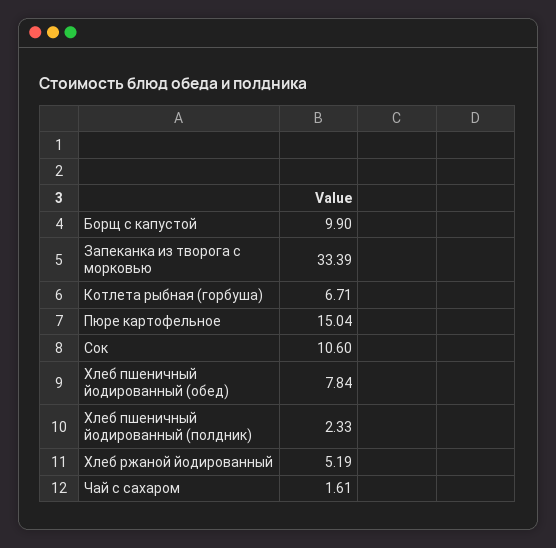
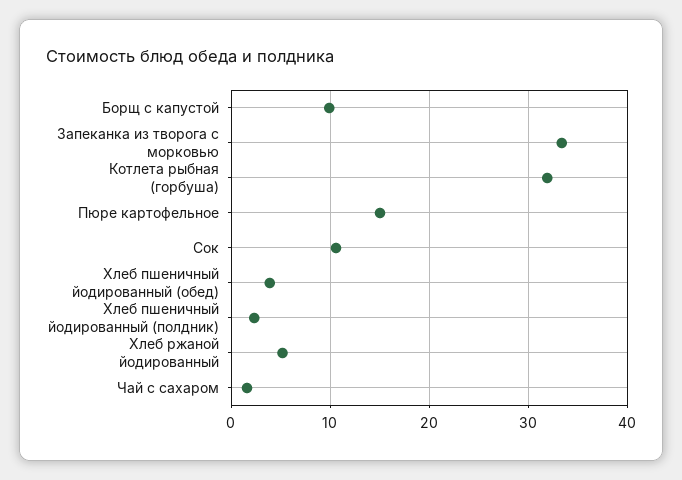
  {
    "Борщ с капустой": 9.9,
    "Запеканка из творога с морковью": 33.39,
-   "Котлета рыбная (горбуша)": 6.71,
+   "Котлета рыбная (горбуша)": 32,
    "Пюре картофельное": 15.04,
    "Сок": 10.6,
-   "Хлеб пшеничный йодированный (обед)": 7.84,
+   "Хлеб пшеничный йодированный (обед)": 4,
    "Хлеб пшеничный йодированный (полдник)": 2.33,
    "Хлеб ржаной йодированный": 5.19,
    "Чай с сахаром": 1.61
  }

